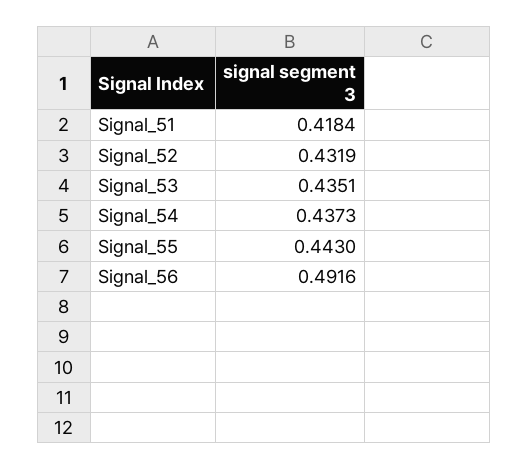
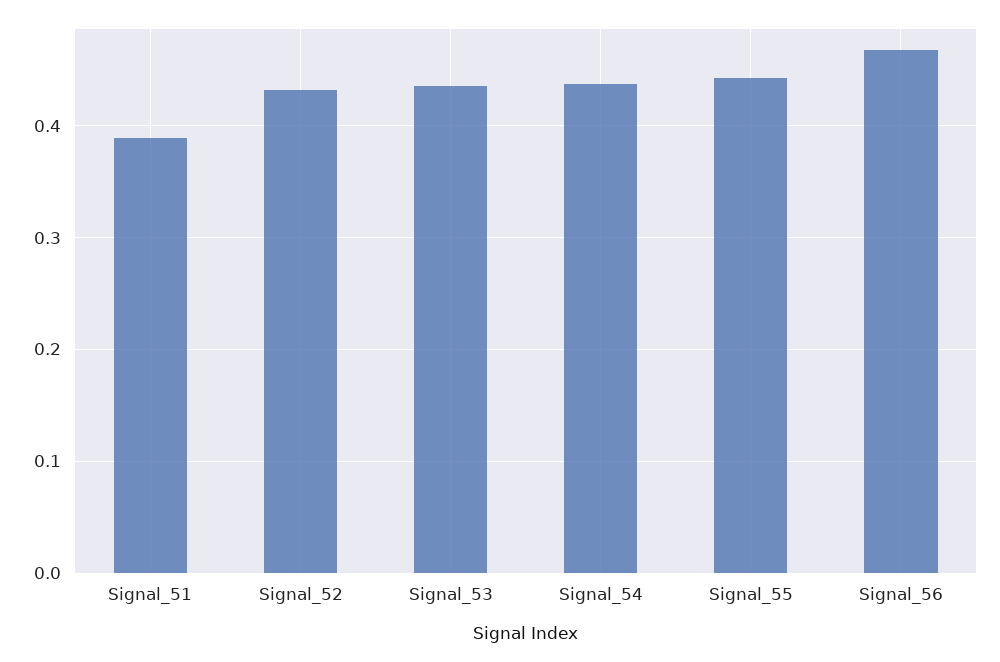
  {
-   "Signal_51": 0.4184,
+   "Signal_51": 0.39,
    "Signal_52": 0.4319,
    "Signal_53": 0.4351,
    "Signal_54": 0.4373,
    "Signal_55": 0.443,
-   "Signal_56": 0.4916
+   "Signal_56": 0.47
  }

